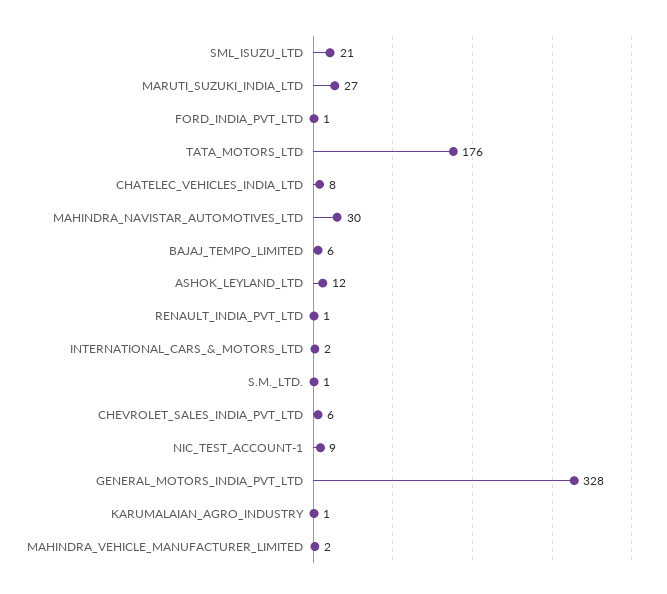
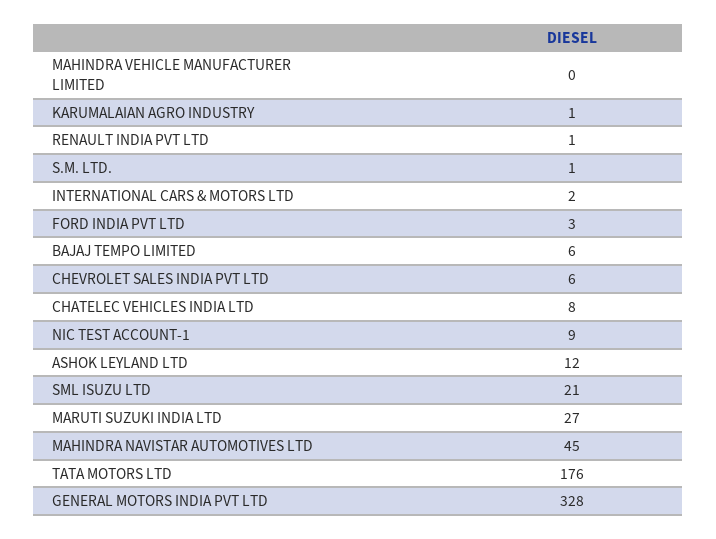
  {
    "SML_ISUZU_LTD": 21,
    "MARUTI_SUZUKI_INDIA_LTD": 27,
-   "FORD_INDIA_PVT_LTD": 1,
+   "FORD_INDIA_PVT_LTD": 3,
    "TATA_MOTORS_LTD": 176,
    "CHATELEC_VEHICLES_INDIA_LTD": 8,
-   "MAHINDRA_NAVISTAR_AUTOMOTIVES_LTD": 30,
+   "MAHINDRA_NAVISTAR_AUTOMOTIVES_LTD": 45,
    "BAJAJ_TEMPO_LIMITED": 6,
    "ASHOK_LEYLAND_LTD": 12,
    "RENAULT_INDIA_PVT_LTD": 1,
    "INTERNATIONAL_CARS_&_MOTORS_LTD": 2,
    "S.M._LTD.": 1,
    "CHEVROLET_SALES_INDIA_PVT_LTD": 6,
    "NIC_TEST_ACCOUNT-1": 9,
    "GENERAL_MOTORS_INDIA_PVT_LTD": 328,
    "KARUMALAIAN_AGRO_INDUSTRY": 1,
-   "MAHINDRA_VEHICLE_MANUFACTURER_LIMITED": 2
+   "MAHINDRA_VEHICLE_MANUFACTURER_LIMITED": 0
  }

